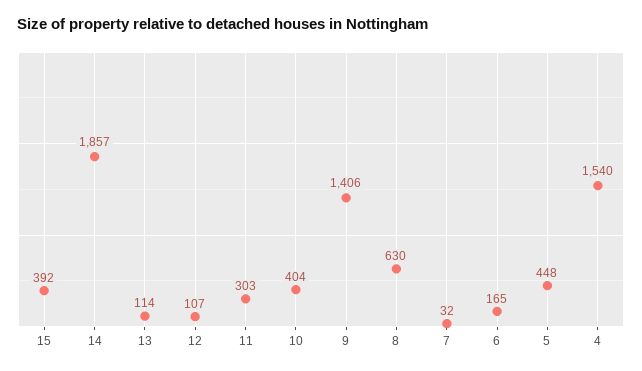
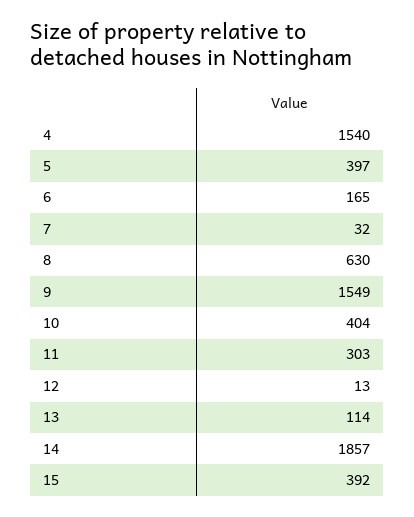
  {
    "15": 392,
    "14": 1857,
    "13": 114,
-   "12": 107,
+   "12": 13,
    "11": 303,
    "10": 404,
-   "9": 1406,
+   "9": 1549,
    "8": 630,
    "7": 32,
    "6": 165,
-   "5": 448,
+   "5": 397,
    "4": 1540
  }

